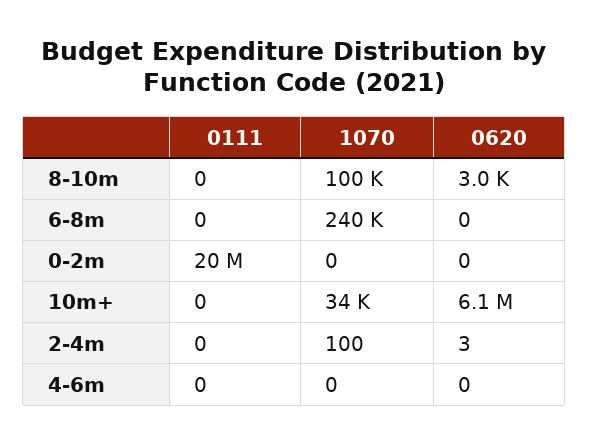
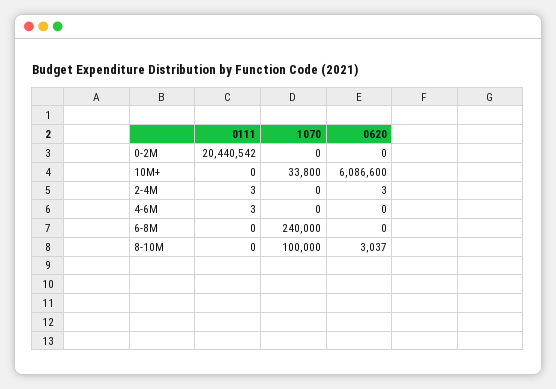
  {
    "0111": {
      "8-10m": 0,
      "6-8m": 0,
      "0-2m": 20440542,
      "10m+": 0,
-     "2-4m": 0,
+     "2-4m": 3,
-     "4-6m": 0
+     "4-6m": 3
    },
    "1070": {
      "8-10m": 100000,
      "6-8m": 240000,
      "0-2m": 0,
      "10m+": 33800,
-     "2-4m": 100,
+     "2-4m": 0,
      "4-6m": 0
    },
    "0620": {
      "8-10m": 3037,
      "6-8m": 0,
      "0-2m": 0,
      "10m+": 6086600,
      "2-4m": 3,
      "4-6m": 0
    }
  }

